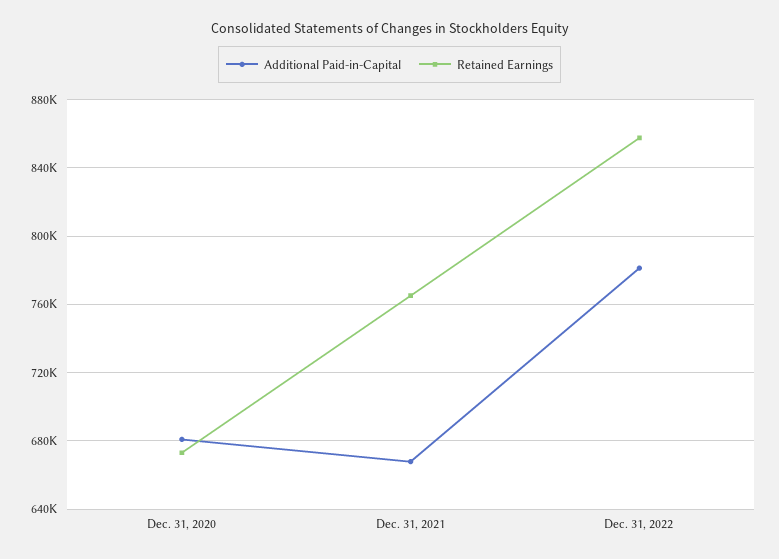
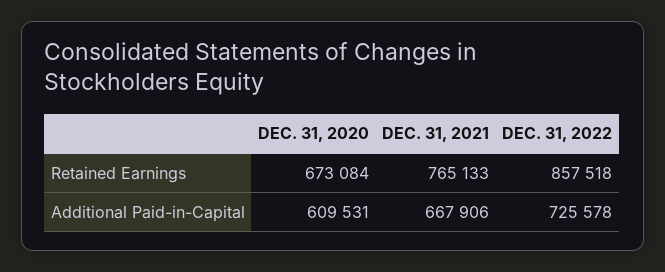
  {
    "Additional Paid-in-Capital": {
-     "Dec. 31, 2020": 680000,
+     "Dec. 31, 2020": 609531,
      "Dec. 31, 2021": 667906,
-     "Dec. 31, 2022": 780000
+     "Dec. 31, 2022": 725578
    },
    "Retained Earnings": {
      "Dec. 31, 2020": 673084,
      "Dec. 31, 2021": 765133,
      "Dec. 31, 2022": 857518
    }
  }

